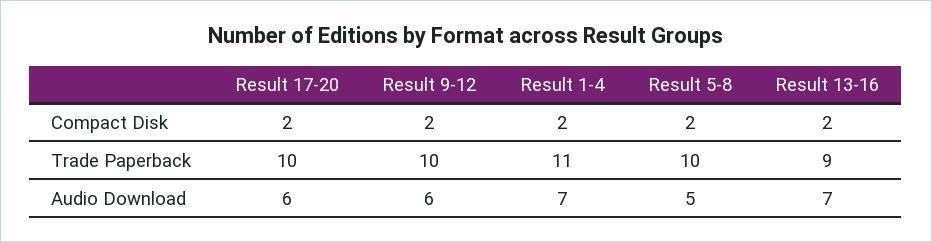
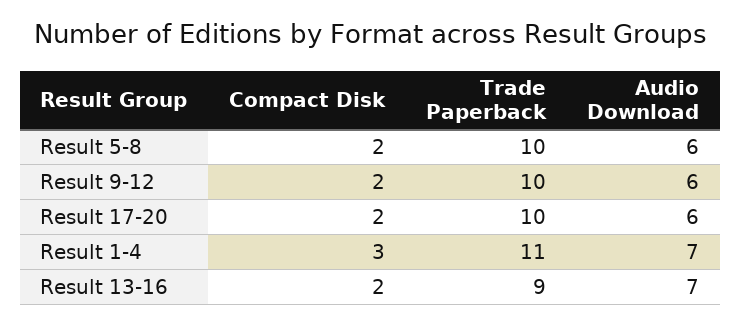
  {
    "Result 17-20": {
      "Compact Disk": 2,
      "Trade Paperback": 10,
      "Audio Download": 6
    },
    "Result 9-12": {
      "Compact Disk": 2,
      "Trade Paperback": 10,
      "Audio Download": 6
    },
    "Result 1-4": {
-     "Compact Disk": 2,
+     "Compact Disk": 3,
      "Trade Paperback": 11,
      "Audio Download": 7
    },
    "Result 5-8": {
      "Compact Disk": 2,
      "Trade Paperback": 10,
-     "Audio Download": 5
+     "Audio Download": 6
    },
    "Result 13-16": {
      "Compact Disk": 2,
      "Trade Paperback": 9,
      "Audio Download": 7
    }
  }

